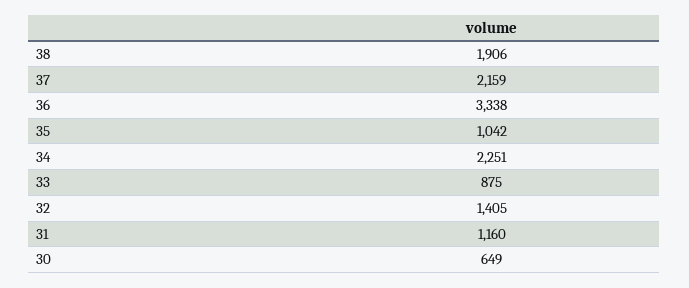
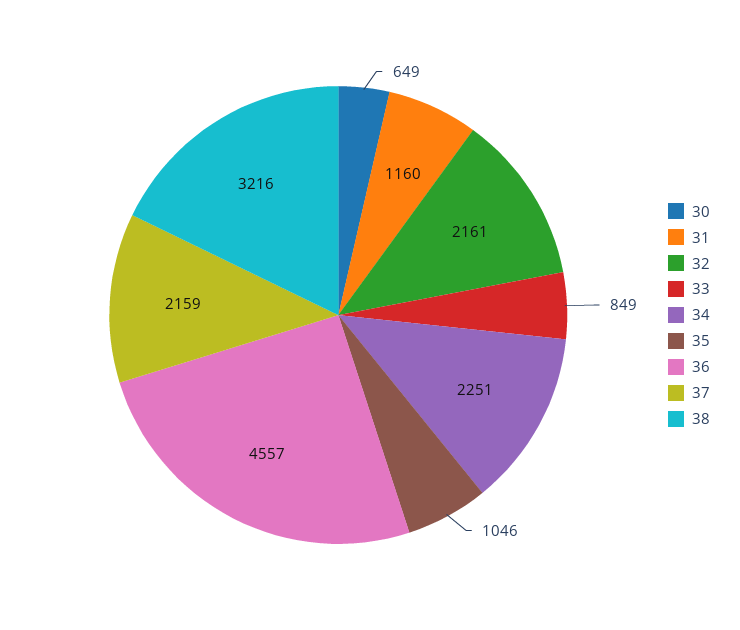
  {
-   "38": 1906,
+   "38": 3216,
    "37": 2159,
-   "36": 3338,
+   "36": 4557,
-   "35": 1042,
+   "35": 1046,
    "34": 2251,
-   "33": 875,
+   "33": 849,
-   "32": 1405,
+   "32": 2161,
    "31": 1160,
    "30": 649
  }

